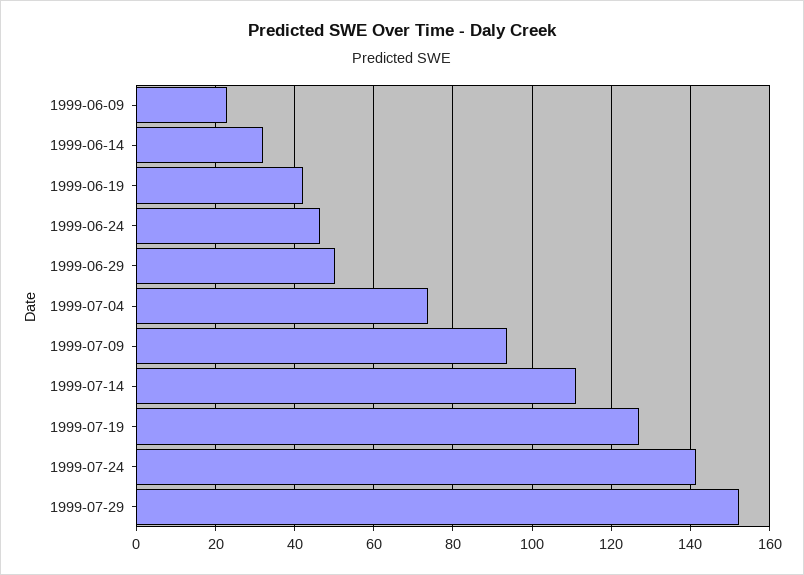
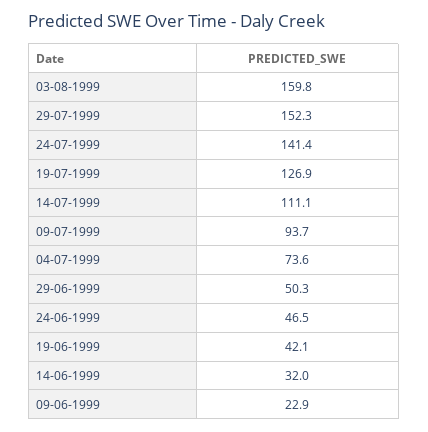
  {
    "1999-06-09": 22.9,
    "1999-06-14": 32,
    "1999-06-19": 42.1,
    "1999-06-24": 46.5,
    "1999-06-29": 50.3,
    "1999-07-04": 73.6,
    "1999-07-09": 93.7,
    "1999-07-14": 111.1,
    "1999-07-19": 126.9,
    "1999-07-24": 141.4,
-   "1999-07-29": 152.3
+   "1999-07-29": 152.3,
+   "03-08-1999": 159.8
  }

